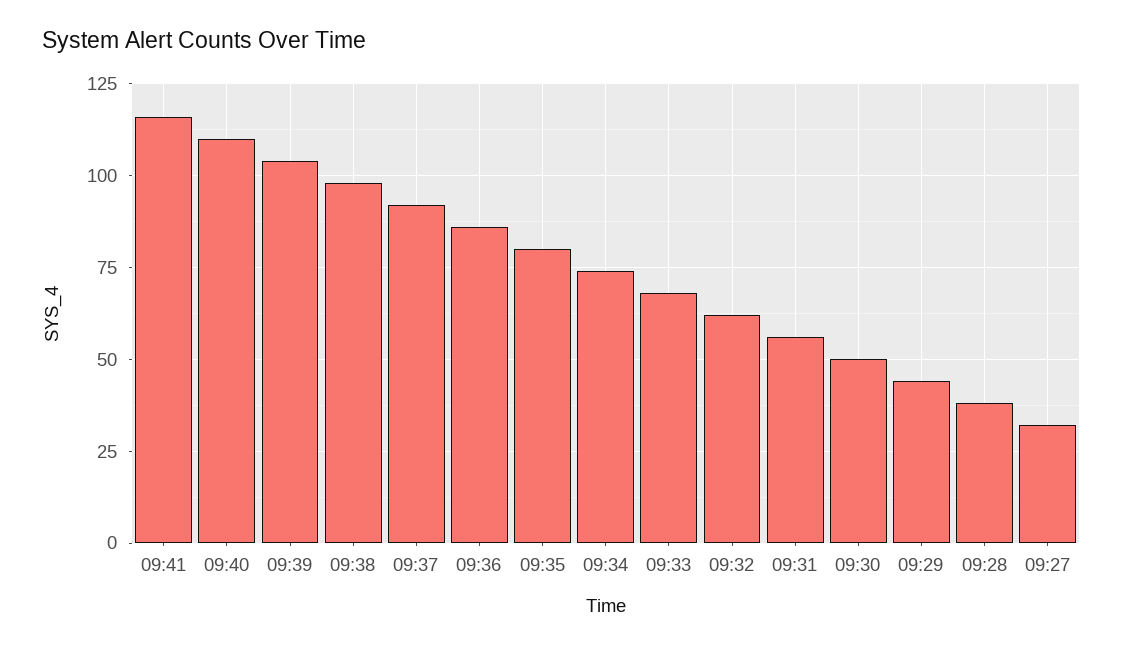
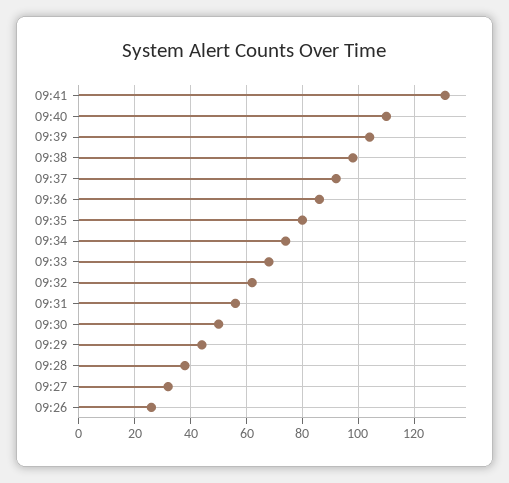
  {
-   "09:41": 115,
+   "09:41": 130,
    "09:40": 110,
    "09:39": 105,
    "09:38": 100,
    "09:37": 90,
    "09:36": 85,
    "09:35": 80,
    "09:34": 75,
    "09:33": 70,
    "09:32": 60,
    "09:31": 55,
    "09:30": 50,
    "09:29": 45,
    "09:28": 40,
-   "09:27": 30
+   "09:27": 30,
+   "09:26": 25
  }

